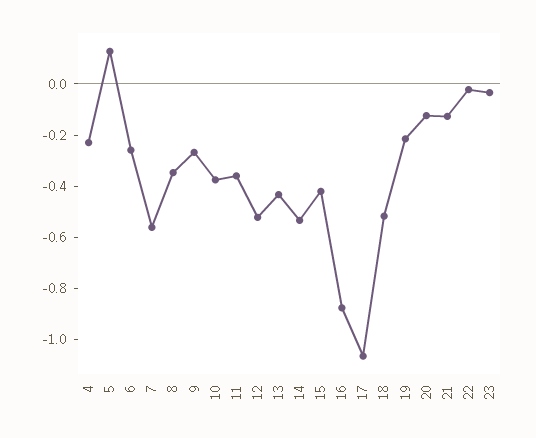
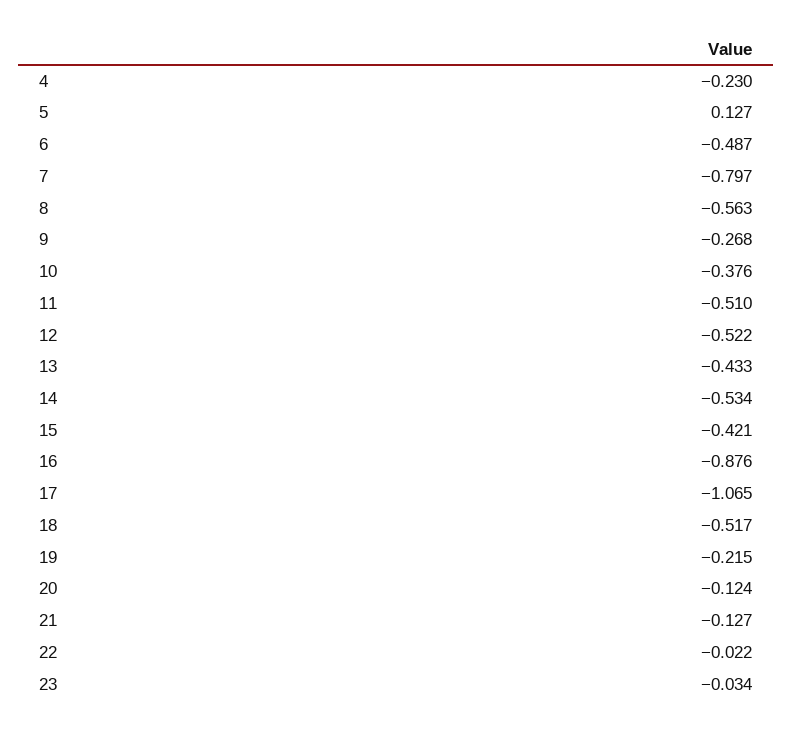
  {
    "4": -0.23,
    "5": 0.127,
-   "6": -0.25,
+   "6": -0.487,
-   "7": -0.55,
+   "7": -0.797,
-   "8": -0.35,
+   "8": -0.563,
    "9": -0.268,
    "10": -0.376,
-   "11": -0.35,
+   "11": -0.51,
    "12": -0.522,
    "13": -0.433,
    "14": -0.534,
    "15": -0.421,
    "16": -0.876,
    "17": -1.065,
    "18": -0.517,
    "19": -0.215,
    "20": -0.124,
    "21": -0.127,
    "22": -0.022,
    "23": -0.034
  }

